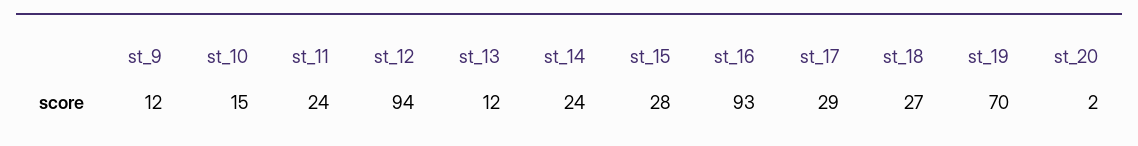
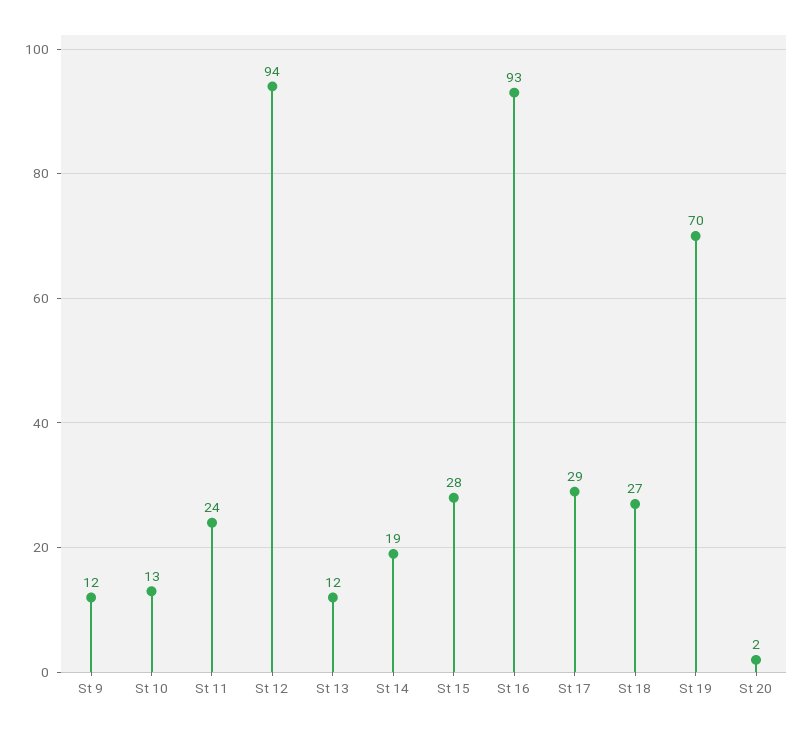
  {
    "st_9": 12,
-   "st_10": 15,
+   "st_10": 13,
    "st_11": 24,
    "st_12": 94,
    "st_13": 12,
-   "st_14": 24,
+   "st_14": 19,
    "st_15": 28,
    "st_16": 93,
    "st_17": 29,
    "st_18": 27,
    "st_19": 70,
    "st_20": 2
  }

